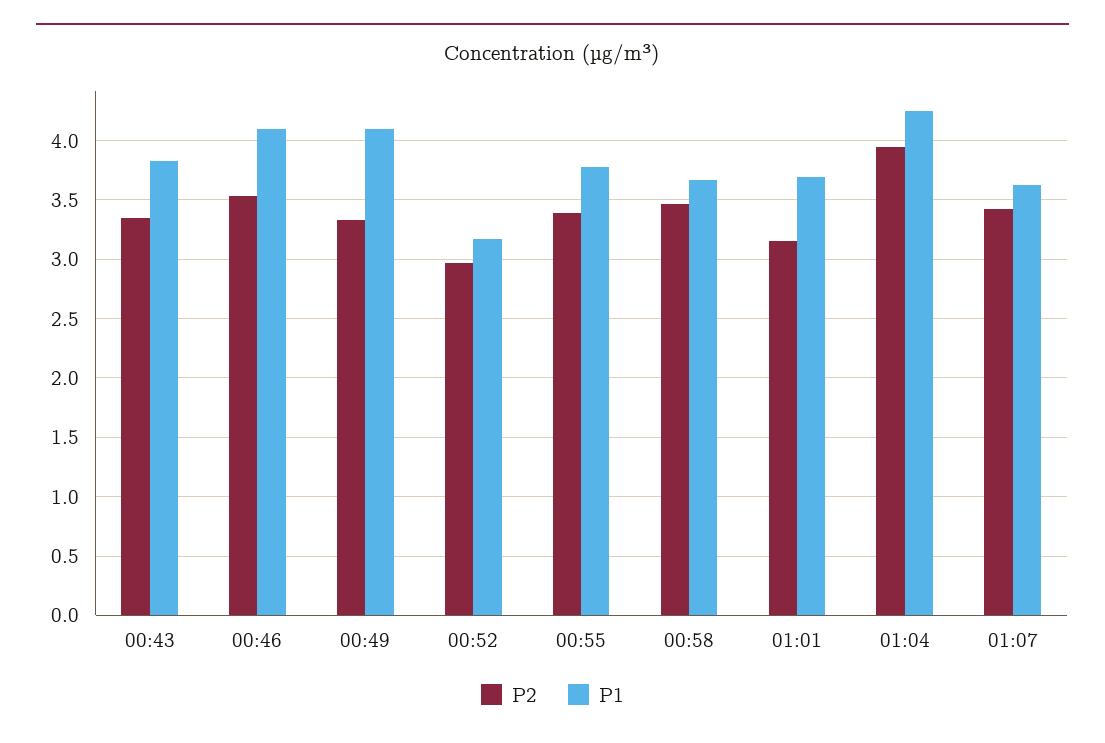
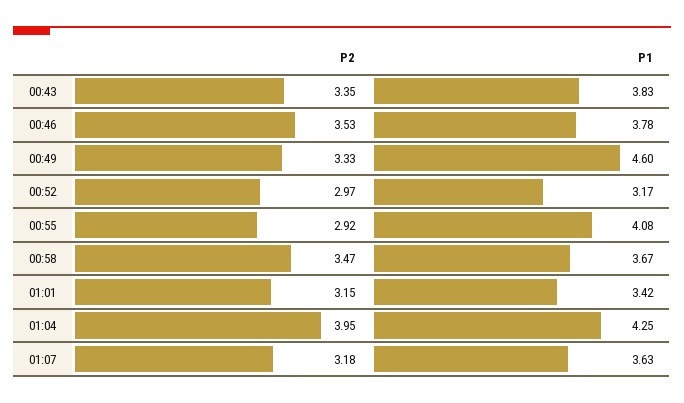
  {
    "P2": {
      "00:43": 3.35,
      "00:46": 3.53,
      "00:49": 3.33,
      "00:52": 2.97,
-     "00:55": 3.4,
+     "00:55": 2.92,
      "00:58": 3.47,
      "01:01": 3.15,
      "01:04": 3.95,
-     "01:07": 3.4
+     "01:07": 3.18
    },
    "P1": {
      "00:43": 3.83,
-     "00:46": 4.1,
+     "00:46": 3.78,
-     "00:49": 4.1,
+     "00:49": 4.6,
      "00:52": 3.17,
-     "00:55": 3.8,
+     "00:55": 4.08,
      "00:58": 3.67,
-     "01:01": 3.7,
+     "01:01": 3.42,
      "01:04": 4.25,
      "01:07": 3.63
    }
  }

